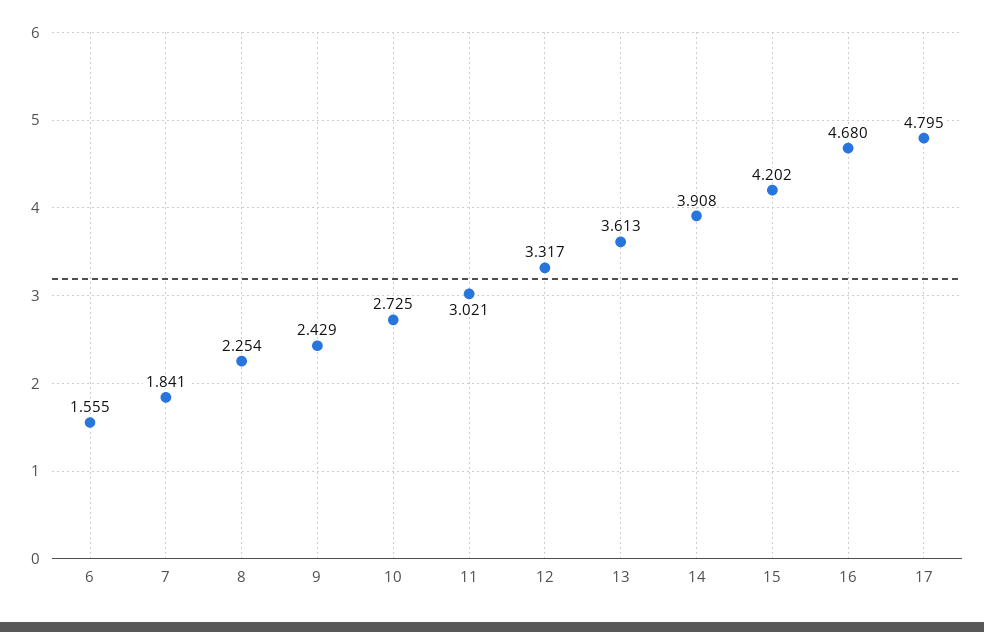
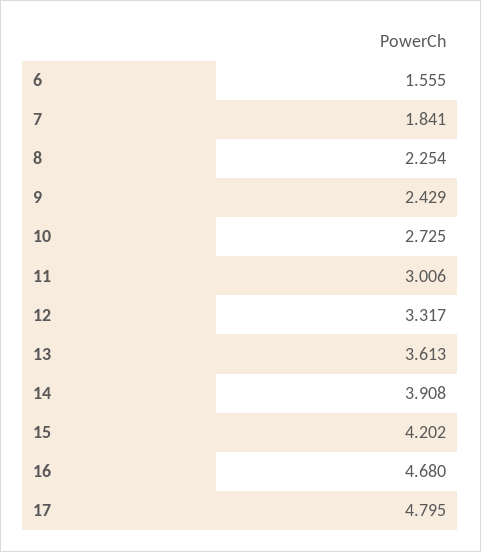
  {
    "6": 1.555,
    "7": 1.841,
    "8": 2.254,
    "9": 2.429,
    "10": 2.725,
-   "11": 3.021,
+   "11": 3.006,
    "12": 3.317,
    "13": 3.613,
    "14": 3.908,
    "15": 4.202,
    "16": 4.68,
    "17": 4.795
  }

